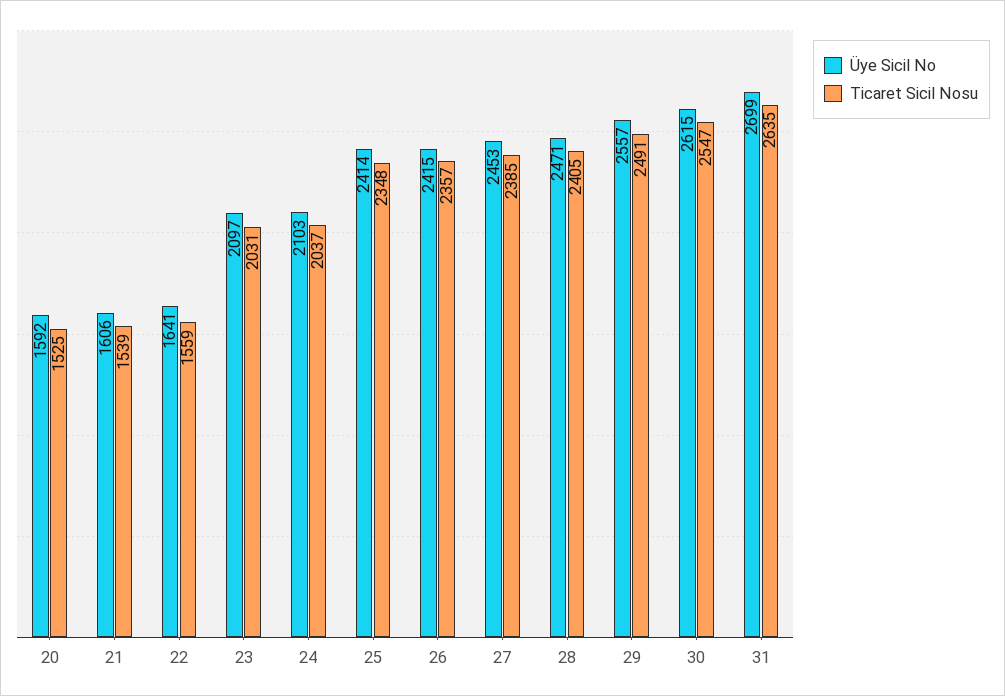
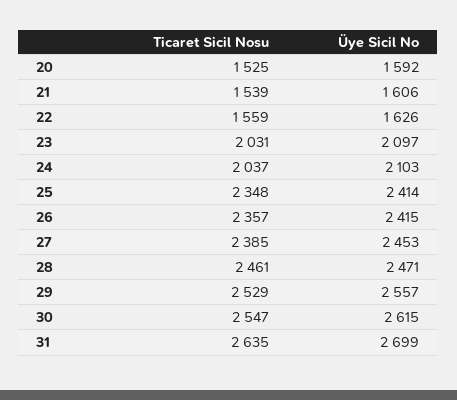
  {
    "Üye Sicil No": {
      "20": 1592,
      "21": 1606,
-     "22": 1641,
+     "22": 1626,
      "23": 2097,
      "24": 2103,
      "25": 2414,
      "26": 2415,
      "27": 2453,
      "28": 2471,
      "29": 2557,
      "30": 2615,
      "31": 2699
    },
    "Ticaret Sicil Nosu": {
      "20": 1525,
      "21": 1539,
      "22": 1559,
      "23": 2031,
      "24": 2037,
      "25": 2348,
      "26": 2357,
      "27": 2385,
-     "28": 2405,
+     "28": 2461,
-     "29": 2491,
+     "29": 2529,
      "30": 2547,
      "31": 2635
    }
  }

